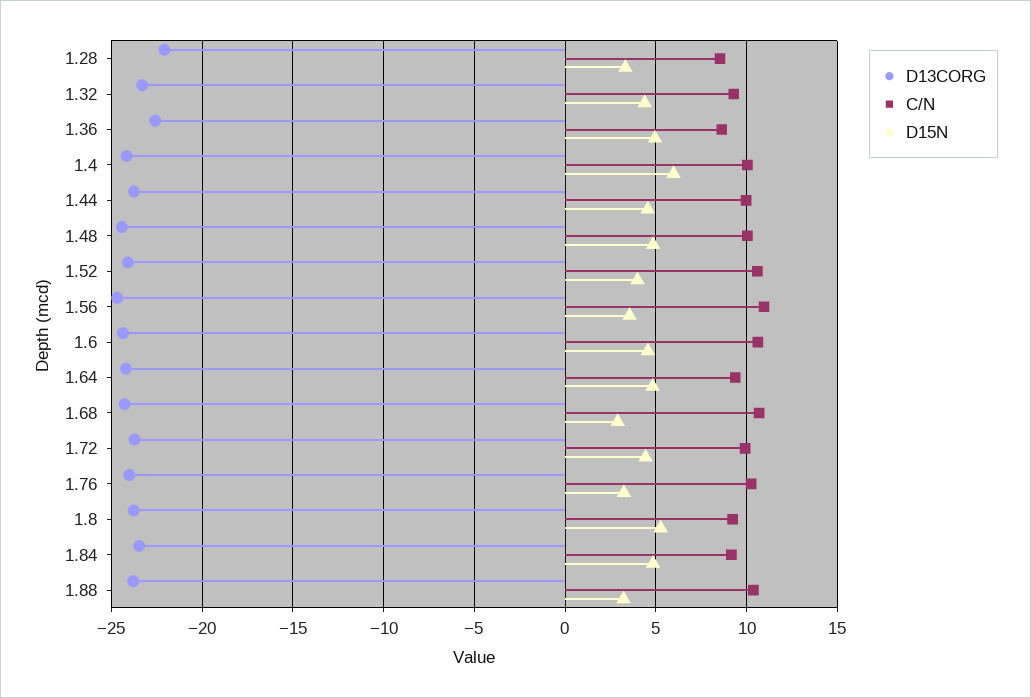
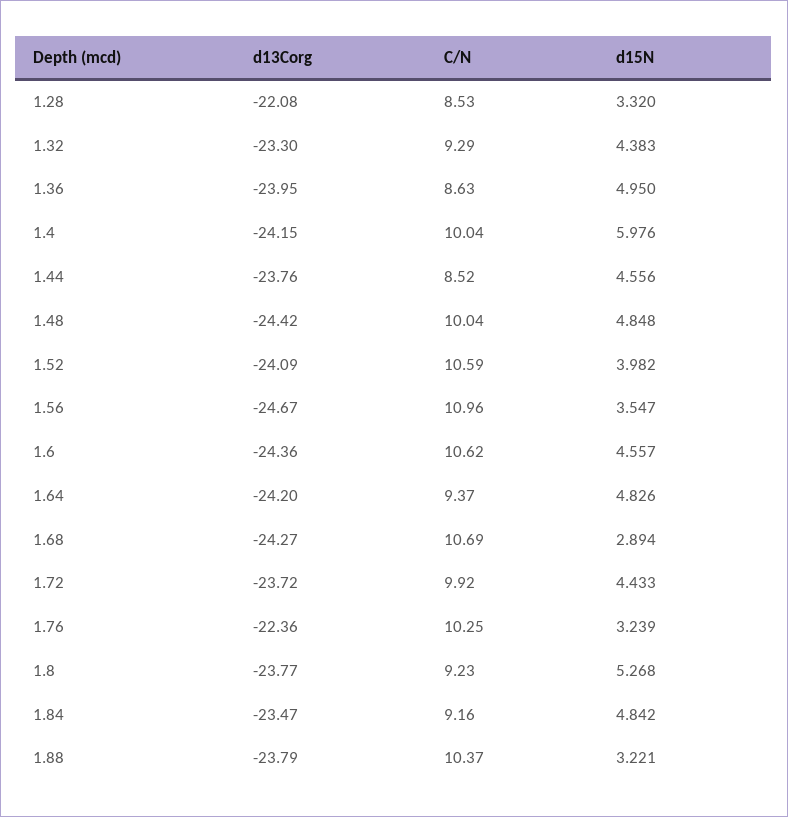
  {
    "D13CORG": {
      "1.28": -22.08,
      "1.32": -23.3,
-     "1.36": -22.5,
+     "1.36": -23.95,
      "1.4": -24.15,
      "1.44": -23.76,
      "1.48": -24.42,
      "1.52": -24.09,
      "1.56": -24.67,
      "1.6": -24.36,
      "1.64": -24.2,
      "1.68": -24.27,
      "1.72": -23.72,
-     "1.76": -24,
+     "1.76": -22.36,
      "1.8": -23.77,
      "1.84": -23.47,
      "1.88": -23.79
    },
    "C/N": {
      "1.28": 8.53,
      "1.32": 9.29,
      "1.36": 8.63,
      "1.4": 10.04,
-     "1.44": 10,
+     "1.44": 8.52,
      "1.48": 10.04,
      "1.52": 10.59,
      "1.56": 10.96,
      "1.6": 10.62,
      "1.64": 9.37,
      "1.68": 10.69,
      "1.72": 9.92,
      "1.76": 10.25,
      "1.8": 9.23,
      "1.84": 9.16,
      "1.88": 10.37
    },
    "D15N": {
      "1.28": 3.32,
      "1.32": 4.383,
      "1.36": 4.95,
      "1.4": 5.976,
      "1.44": 4.556,
      "1.48": 4.848,
      "1.52": 3.982,
      "1.56": 3.547,
      "1.6": 4.557,
      "1.64": 4.826,
      "1.68": 2.894,
      "1.72": 4.433,
      "1.76": 3.239,
      "1.8": 5.268,
      "1.84": 4.842,
      "1.88": 3.221
    }
  }

